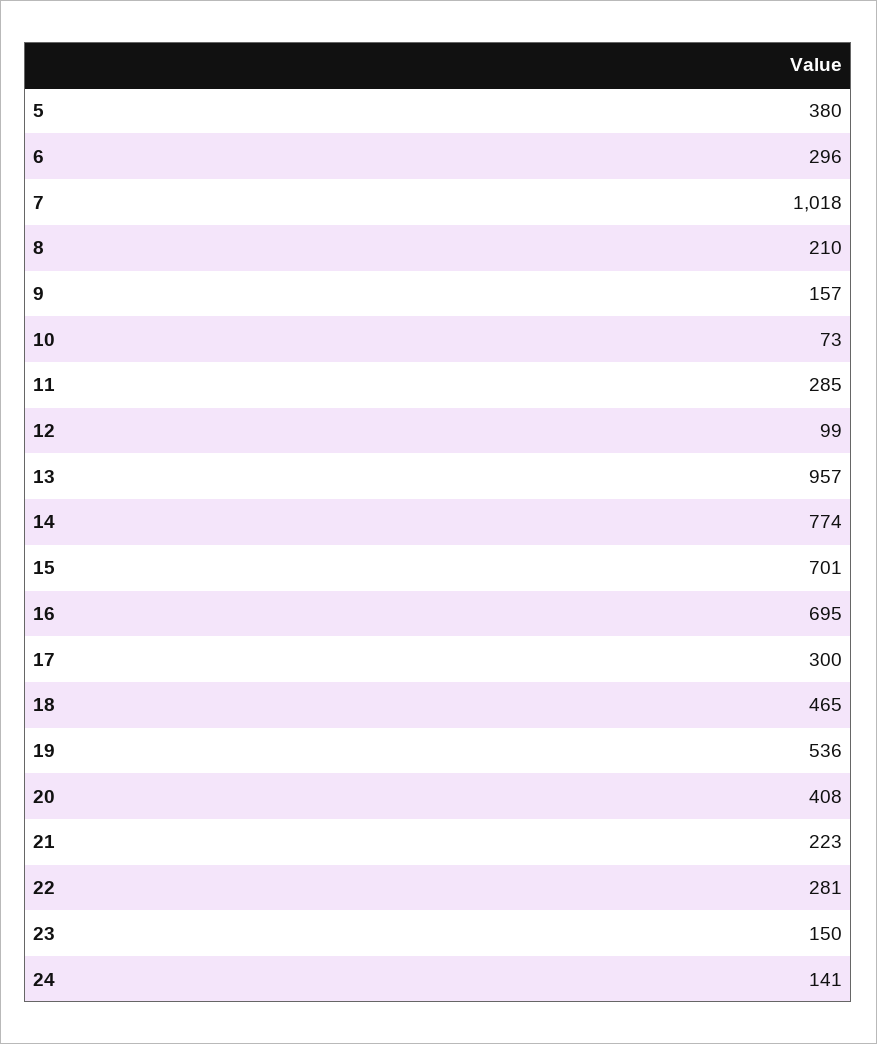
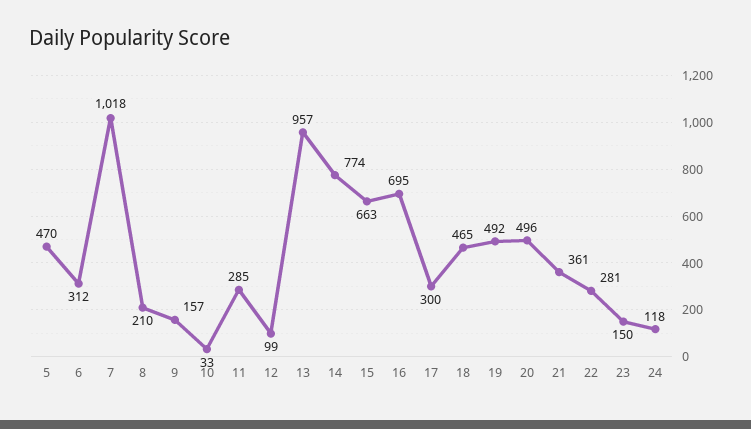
  {
-   "5": 380,
+   "5": 470,
-   "6": 296,
+   "6": 312,
    "7": 1018,
    "8": 210,
    "9": 157,
-   "10": 73,
+   "10": 33,
    "11": 285,
    "12": 99,
    "13": 957,
    "14": 774,
-   "15": 701,
+   "15": 663,
    "16": 695,
    "17": 300,
    "18": 465,
-   "19": 536,
+   "19": 492,
-   "20": 408,
+   "20": 496,
-   "21": 223,
+   "21": 361,
    "22": 281,
    "23": 150,
-   "24": 141
+   "24": 118
  }

